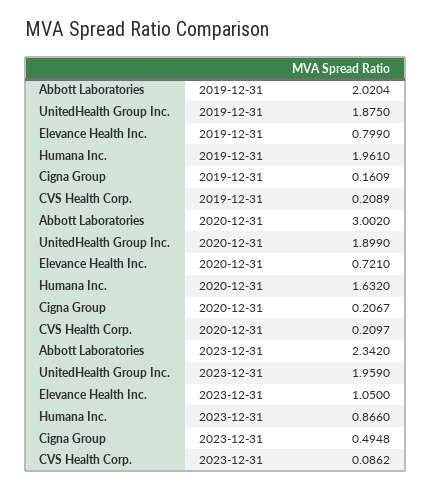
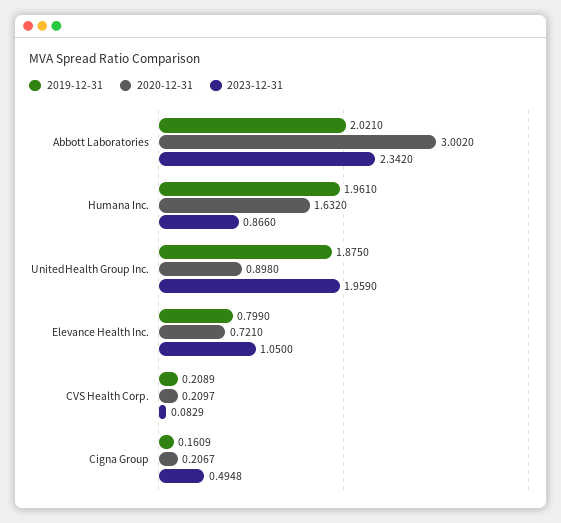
  {
    "2019-12-31": {
-     "Abbott Laboratories": 2.0204,
+     "Abbott Laboratories": 2.021,
      "UnitedHealth Group Inc.": 1.875,
      "Elevance Health Inc.": 0.799,
      "Humana Inc.": 1.961,
      "Cigna Group": 0.1609,
      "CVS Health Corp.": 0.2089
    },
    "2020-12-31": {
      "Abbott Laboratories": 3.002,
-     "UnitedHealth Group Inc.": 1.899,
+     "UnitedHealth Group Inc.": 0.898,
      "Elevance Health Inc.": 0.721,
      "Humana Inc.": 1.632,
      "Cigna Group": 0.2067,
      "CVS Health Corp.": 0.2097
    },
    "2023-12-31": {
      "Abbott Laboratories": 2.342,
      "UnitedHealth Group Inc.": 1.959,
      "Elevance Health Inc.": 1.05,
      "Humana Inc.": 0.866,
      "Cigna Group": 0.4948,
-     "CVS Health Corp.": 0.0862
+     "CVS Health Corp.": 0.0829
    }
  }

